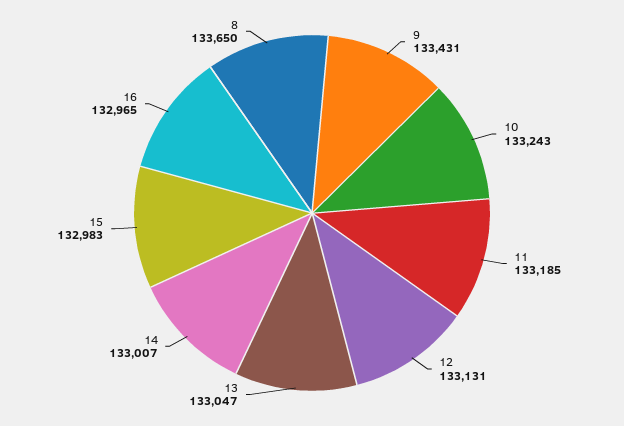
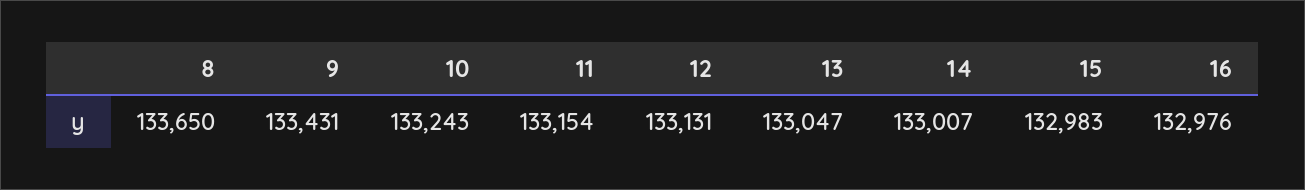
  {
    "9": 133431,
    "10": 133243,
-   "11": 133185,
+   "11": 133154,
    "12": 133131,
    "13": 133047,
    "14": 133007,
    "15": 132983,
-   "16": 132965,
+   "16": 132976,
    "8": 133650
  }

